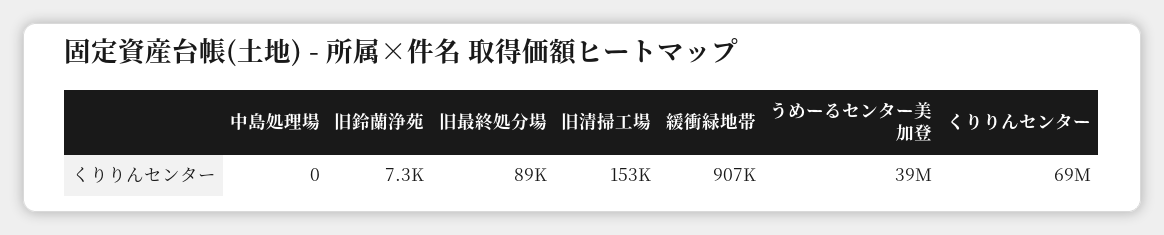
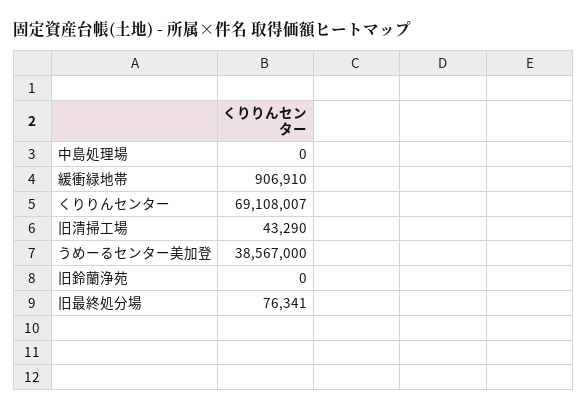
  {
    "中島処理場": 0,
-   "旧鈴蘭浄苑": 7300,
+   "旧鈴蘭浄苑": 0,
-   "旧最終処分場": 89000,
+   "旧最終処分場": 76341,
-   "旧清掃工場": 153000,
+   "旧清掃工場": 43290,
    "緩衝緑地帯": 906910,
    "うめーるセンター美加登": 38567000,
    "くりりんセンター": 69108007
  }

